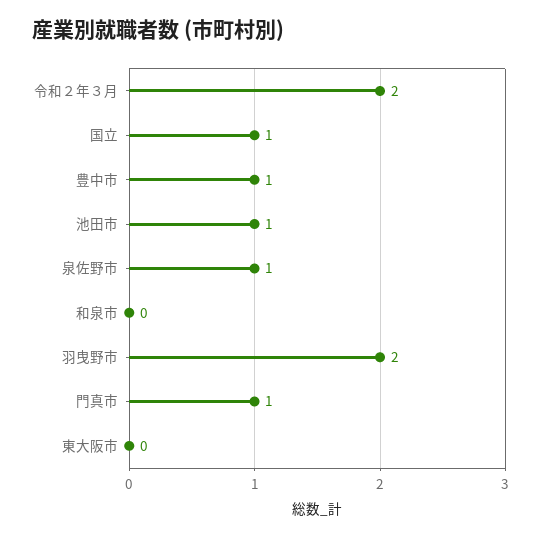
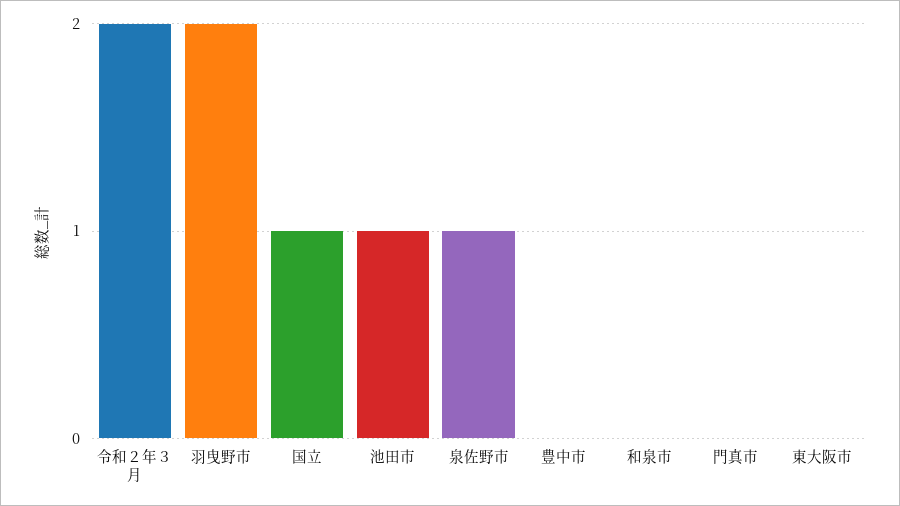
  {
    "令和２年３月": 2,
    "国立": 1,
-   "豊中市": 1,
+   "豊中市": 0,
    "池田市": 1,
    "泉佐野市": 1,
    "和泉市": 0,
    "羽曳野市": 2,
-   "門真市": 1,
+   "門真市": 0,
    "東大阪市": 0
  }

